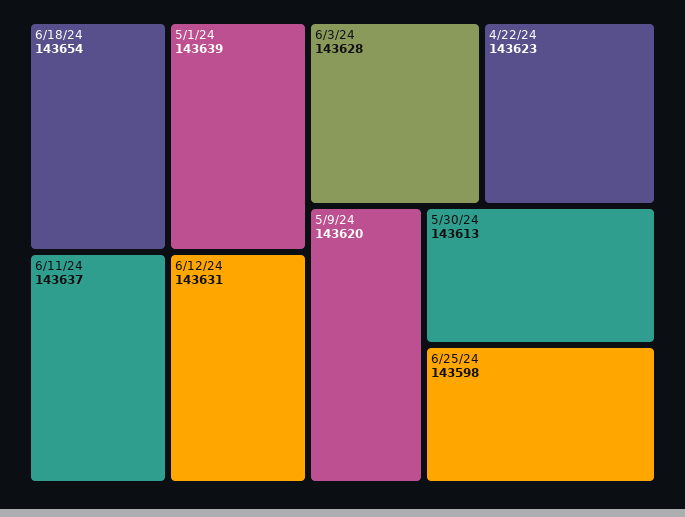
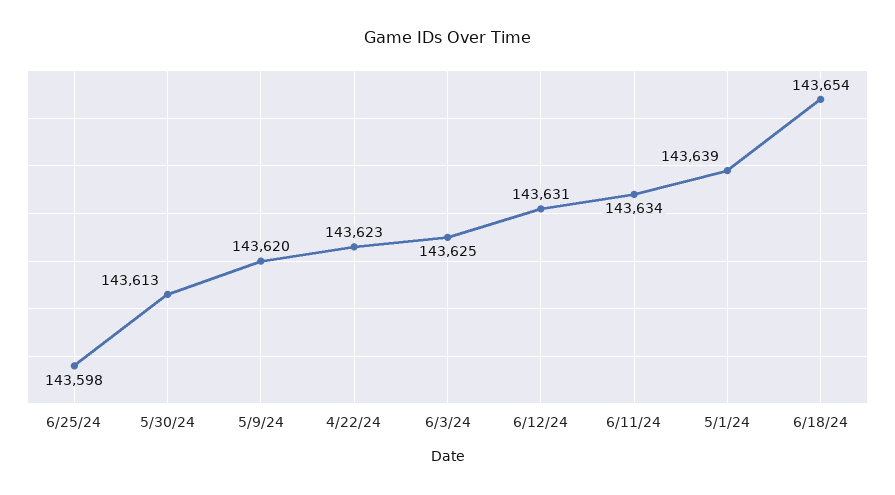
  {
    "6/18/24": 143654,
    "5/1/24": 143639,
-   "6/11/24": 143637,
+   "6/11/24": 143634,
    "6/12/24": 143631,
-   "6/3/24": 143628,
+   "6/3/24": 143625,
    "4/22/24": 143623,
    "5/9/24": 143620,
    "5/30/24": 143613,
    "6/25/24": 143598
  }

